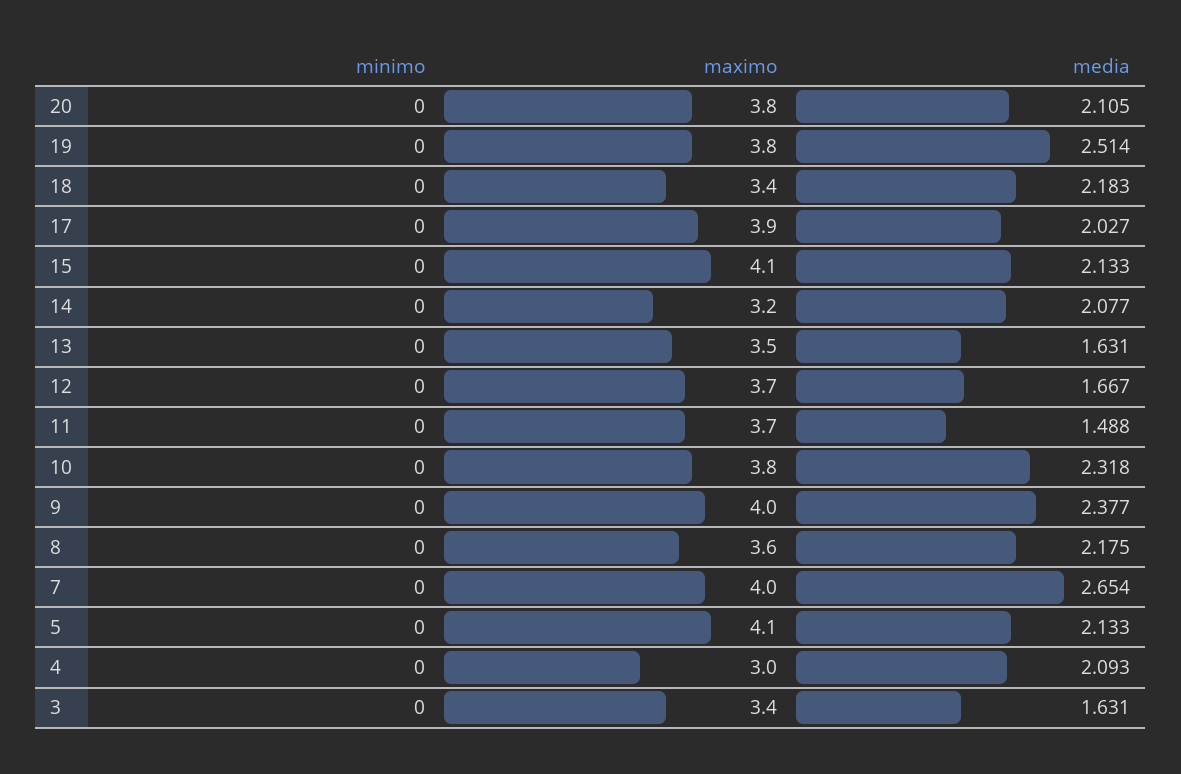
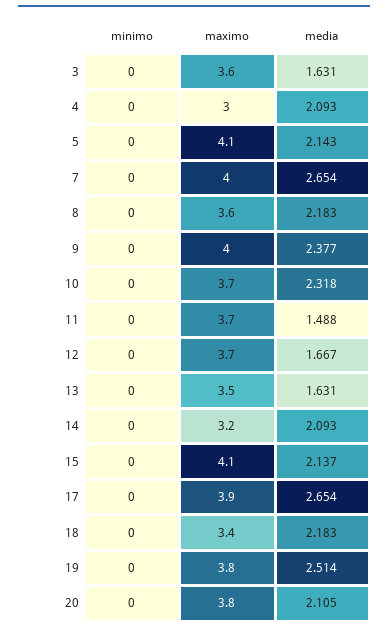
  {
    "minimo": {
      "20": 0,
      "19": 0,
      "18": 0,
      "17": 0,
      "15": 0,
      "14": 0,
      "13": 0,
      "12": 0,
      "11": 0,
      "10": 0,
      "9": 0,
      "8": 0,
      "7": 0,
      "5": 0,
      "4": 0,
      "3": 0
    },
    "maximo": {
      "20": 3.8,
      "19": 3.8,
      "18": 3.4,
      "17": 3.9,
      "15": 4.1,
      "14": 3.2,
      "13": 3.5,
      "12": 3.7,
      "11": 3.7,
-     "10": 3.8,
+     "10": 3.7,
      "9": 4,
      "8": 3.6,
      "7": 4,
      "5": 4.1,
      "4": 3,
-     "3": 3.4
+     "3": 3.6
    },
    "media": {
      "20": 2.105,
      "19": 2.514,
      "18": 2.183,
-     "17": 2.027,
+     "17": 2.654,
-     "15": 2.133,
+     "15": 2.137,
-     "14": 2.077,
+     "14": 2.093,
      "13": 1.631,
      "12": 1.667,
      "11": 1.488,
      "10": 2.318,
      "9": 2.377,
-     "8": 2.175,
+     "8": 2.183,
      "7": 2.654,
-     "5": 2.133,
+     "5": 2.143,
      "4": 2.093,
      "3": 1.631
    }
  }

